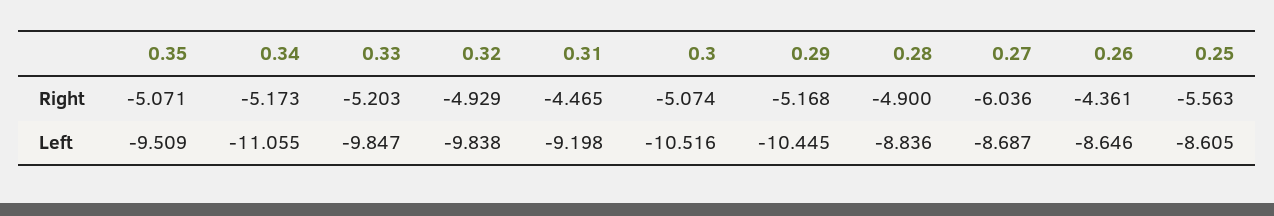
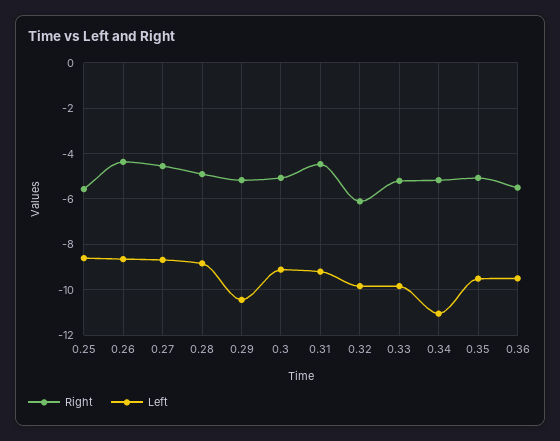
  {
    "Right": {
      "0.35": -5.071,
      "0.34": -5.173,
      "0.33": -5.203,
-     "0.32": -4.929,
+     "0.32": -6,
      "0.31": -4.465,
      "0.3": -5.074,
      "0.29": -5.168,
      "0.28": -4.9,
-     "0.27": -6.036,
+     "0.27": -4.5,
      "0.26": -4.361,
-     "0.25": -5.563
+     "0.25": -5.563,
+     "0.36": -5.5
    },
    "Left": {
      "0.35": -9.509,
      "0.34": -11.055,
      "0.33": -9.847,
      "0.32": -9.838,
      "0.31": -9.198,
-     "0.3": -10.516,
+     "0.3": -9,
      "0.29": -10.445,
      "0.28": -8.836,
      "0.27": -8.687,
      "0.26": -8.646,
-     "0.25": -8.605
+     "0.25": -8.605,
+     "0.36": -9.5
    }
  }

